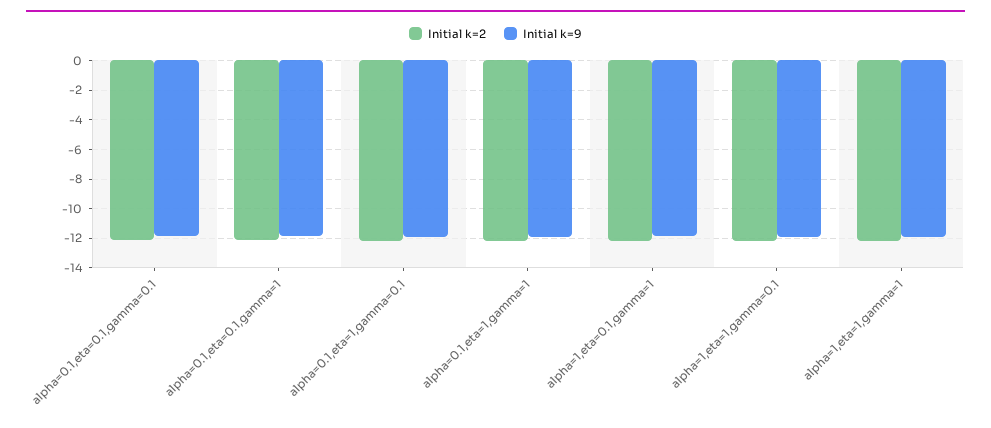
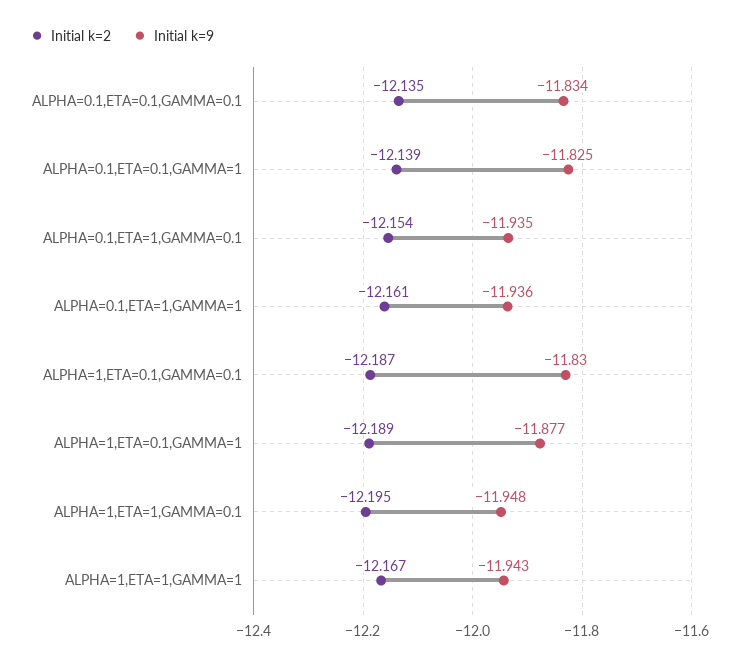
  {
    "Initial k=2": {
      "alpha=0.1,eta=0.1,gamma=0.1": -12.135,
      "alpha=0.1,eta=0.1,gamma=1": -12.139,
      "alpha=0.1,eta=1,gamma=0.1": -12.154,
      "alpha=0.1,eta=1,gamma=1": -12.161,
      "alpha=1,eta=0.1,gamma=1": -12.189,
      "alpha=1,eta=1,gamma=0.1": -12.195,
-     "alpha=1,eta=1,gamma=1": -12.167
+     "alpha=1,eta=1,gamma=1": -12.167,
+     "ALPHA=1,ETA=0.1,GAMMA=0.1": -12.187
    },
    "Initial k=9": {
      "alpha=0.1,eta=0.1,gamma=0.1": -11.834,
      "alpha=0.1,eta=0.1,gamma=1": -11.825,
      "alpha=0.1,eta=1,gamma=0.1": -11.935,
      "alpha=0.1,eta=1,gamma=1": -11.936,
      "alpha=1,eta=0.1,gamma=1": -11.877,
      "alpha=1,eta=1,gamma=0.1": -11.948,
-     "alpha=1,eta=1,gamma=1": -11.943
+     "alpha=1,eta=1,gamma=1": -11.943,
+     "ALPHA=1,ETA=0.1,GAMMA=0.1": -11.83
    }
  }

